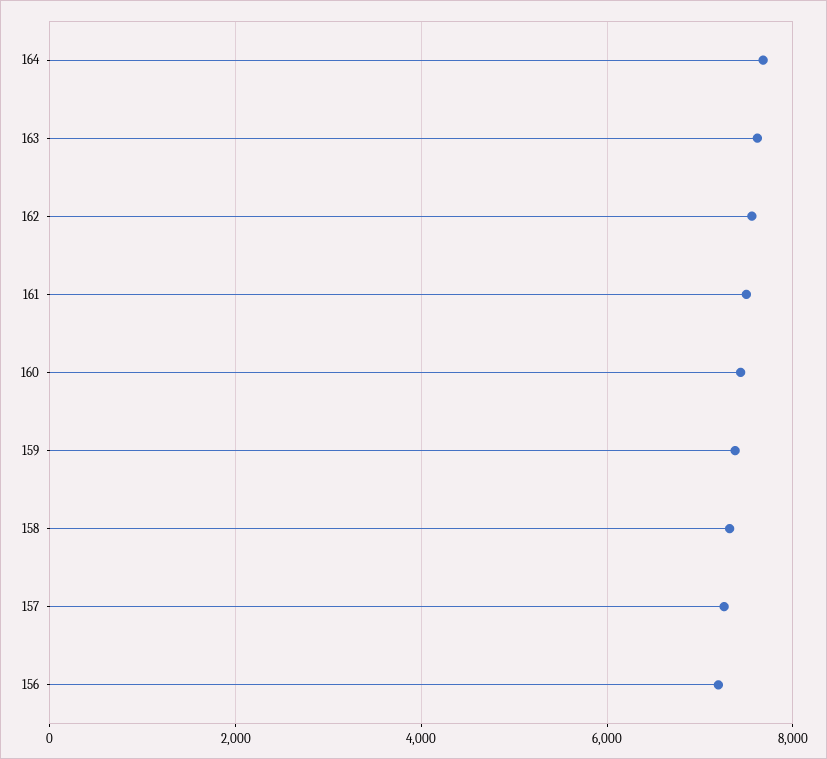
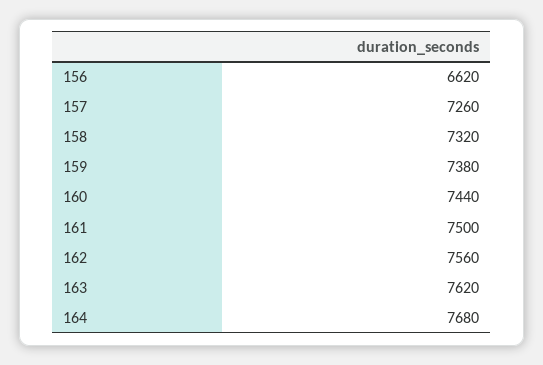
  {
    "164": 7680,
    "163": 7620,
    "162": 7560,
    "161": 7500,
    "160": 7440,
    "159": 7380,
    "158": 7320,
    "157": 7260,
-   "156": 7200
+   "156": 6620
  }

